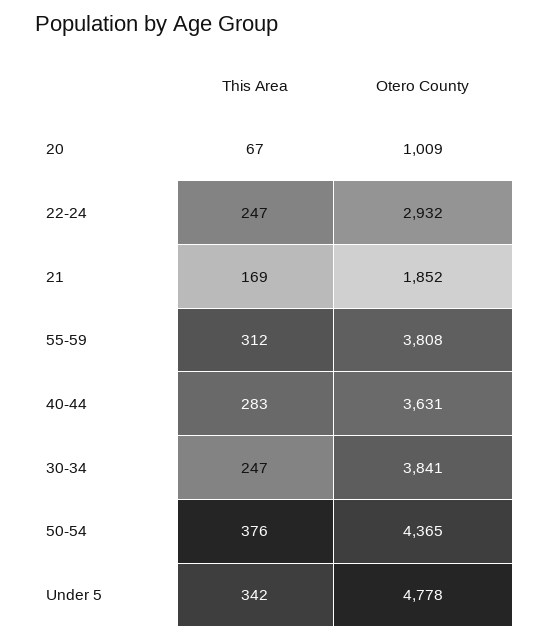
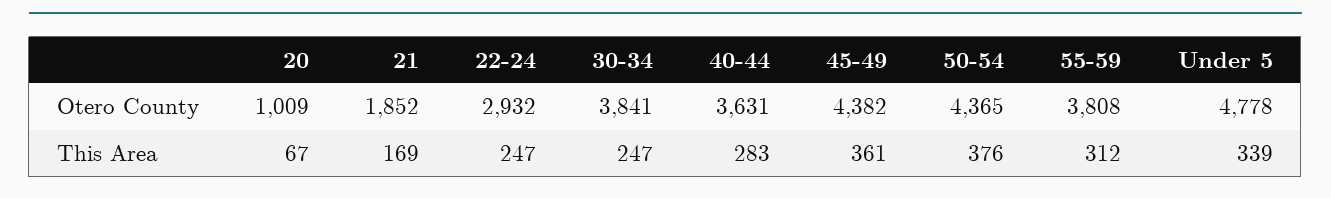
  {
    "This Area": {
      "20": 67,
      "22-24": 247,
      "21": 169,
      "55-59": 312,
      "40-44": 283,
      "30-34": 247,
      "50-54": 376,
-     "Under 5": 342
+     "Under 5": 339,
+     "45-49": 361
    },
    "Otero County": {
      "20": 1009,
      "22-24": 2932,
      "21": 1852,
      "55-59": 3808,
      "40-44": 3631,
      "30-34": 3841,
      "50-54": 4365,
-     "Under 5": 4778
+     "Under 5": 4778,
+     "45-49": 4382
    }
  }

